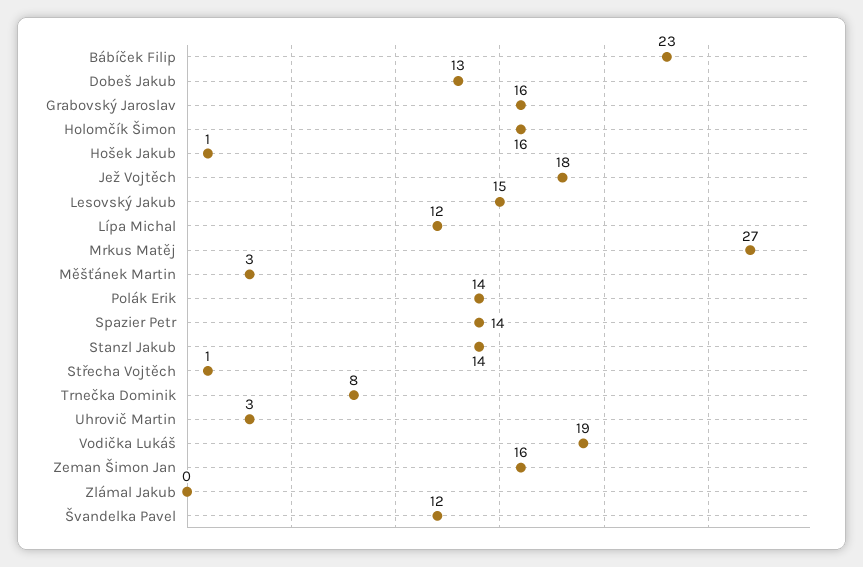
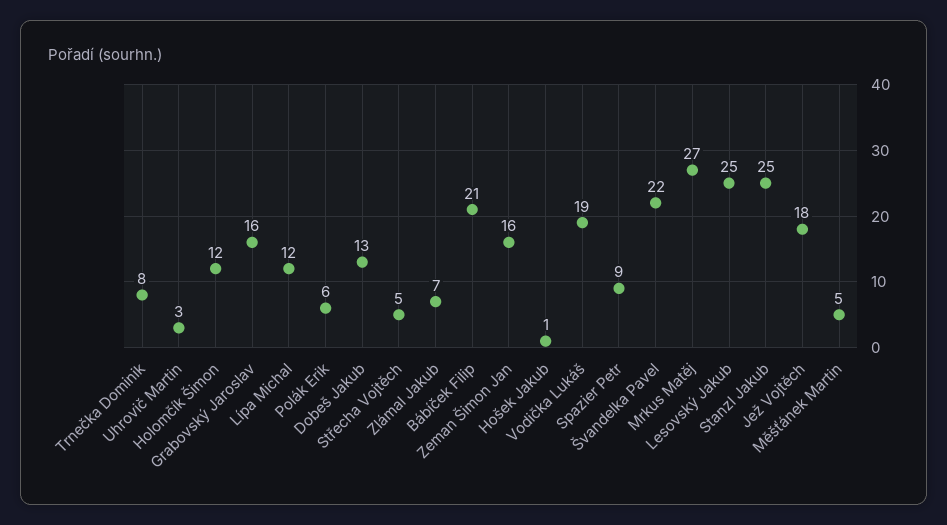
  {
-   "Bábíček Filip": 23,
+   "Bábíček Filip": 21,
    "Dobeš Jakub": 13,
    "Grabovský Jaroslav": 16,
-   "Holomčík Šimon": 16,
+   "Holomčík Šimon": 12,
    "Hošek Jakub": 1,
    "Jež Vojtěch": 18,
-   "Lesovský Jakub": 15,
+   "Lesovský Jakub": 25,
    "Lípa Michal": 12,
    "Mrkus Matěj": 27,
-   "Měšťánek Martin": 3,
+   "Měšťánek Martin": 5,
-   "Polák Erik": 14,
+   "Polák Erik": 6,
-   "Spazier Petr": 14,
+   "Spazier Petr": 9,
-   "Stanzl Jakub": 14,
+   "Stanzl Jakub": 25,
-   "Střecha Vojtěch": 1,
+   "Střecha Vojtěch": 5,
    "Trnečka Dominik": 8,
    "Uhrovič Martin": 3,
    "Vodička Lukáš": 19,
    "Zeman Šimon Jan": 16,
-   "Zlámal Jakub": 0,
+   "Zlámal Jakub": 7,
-   "Švandelka Pavel": 12
+   "Švandelka Pavel": 22
  }

